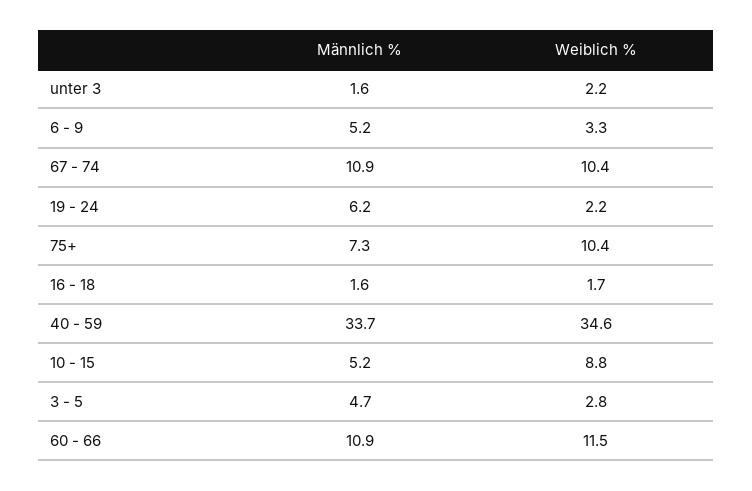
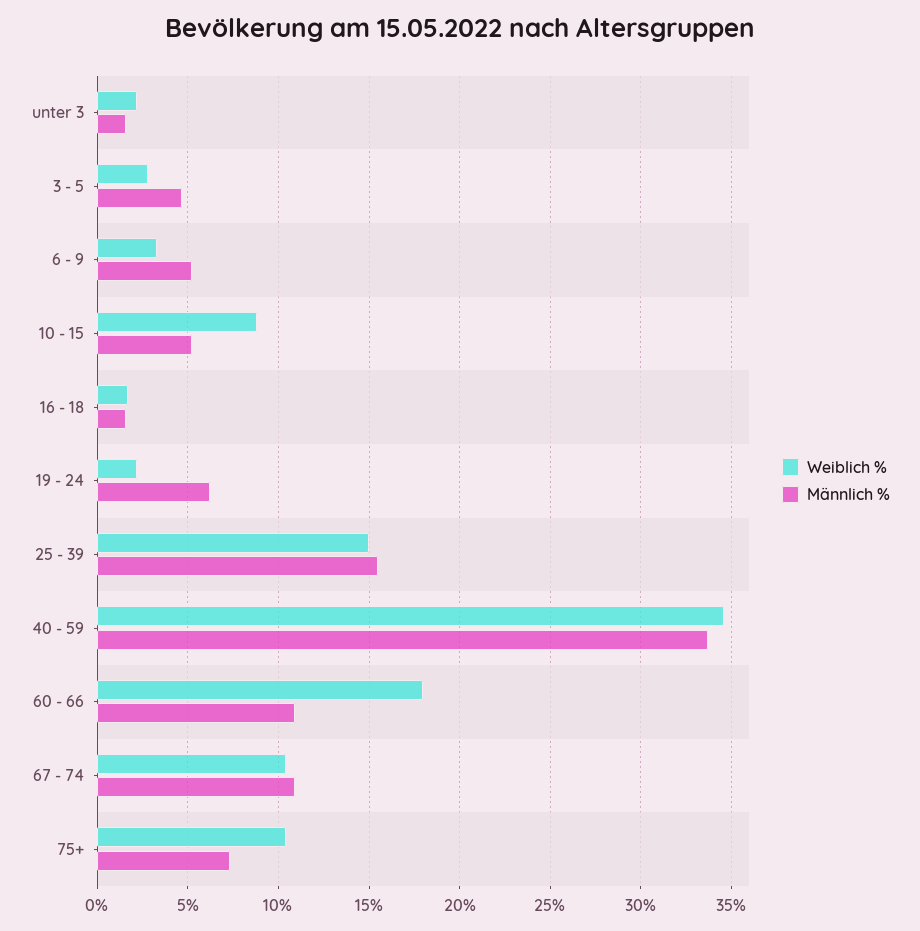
  {
    "Männlich %": {
      "unter 3": 1.6,
      "6 - 9": 5.2,
      "67 - 74": 10.9,
      "19 - 24": 6.2,
      "75+": 7.3,
      "16 - 18": 1.6,
      "40 - 59": 33.7,
      "10 - 15": 5.2,
      "3 - 5": 4.7,
-     "60 - 66": 10.9
+     "60 - 66": 10.9,
+     "25 - 39": 15.5
    },
    "Weiblich %": {
      "unter 3": 2.2,
      "6 - 9": 3.3,
      "67 - 74": 10.4,
      "19 - 24": 2.2,
      "75+": 10.4,
      "16 - 18": 1.7,
      "40 - 59": 34.6,
      "10 - 15": 8.8,
      "3 - 5": 2.8,
-     "60 - 66": 11.5
+     "60 - 66": 18,
+     "25 - 39": 15
    }
  }

